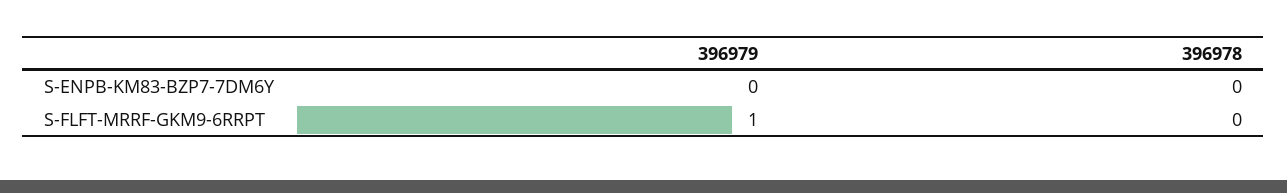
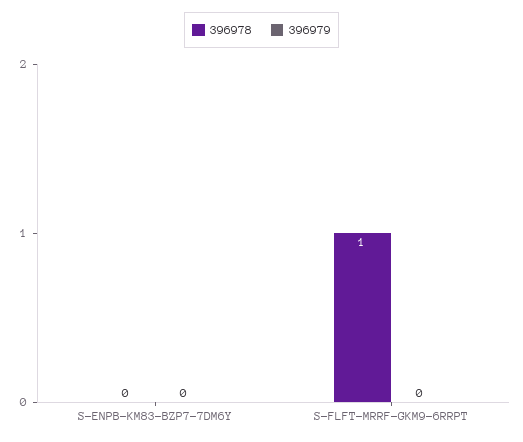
  {
    "396979": {
      "S-ENPB-KM83-BZP7-7DM6Y": 0,
-     "S-FLFT-MRRF-GKM9-6RRPT": 1
+     "S-FLFT-MRRF-GKM9-6RRPT": 0
    },
    "396978": {
      "S-ENPB-KM83-BZP7-7DM6Y": 0,
-     "S-FLFT-MRRF-GKM9-6RRPT": 0
+     "S-FLFT-MRRF-GKM9-6RRPT": 1
    }
  }

